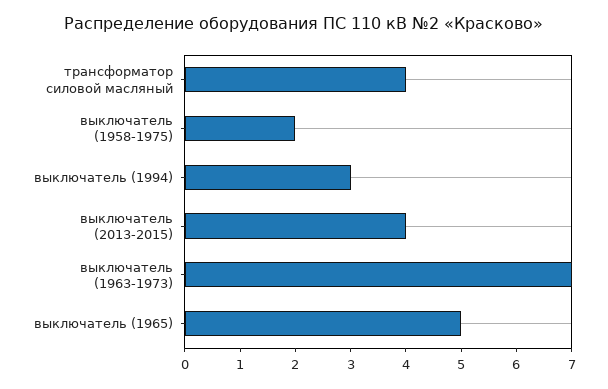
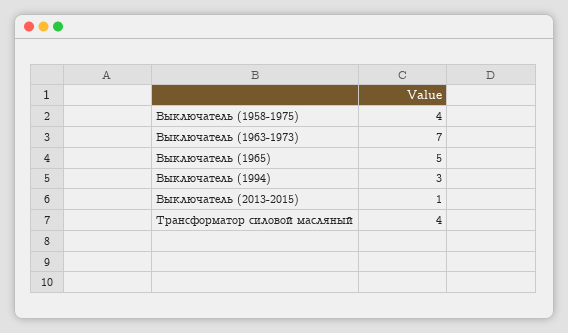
  {
    "трансформатор силовой масляный": 4,
-   "выключатель (1958-1975)": 2,
+   "выключатель (1958-1975)": 4,
    "выключатель (1994)": 3,
-   "выключатель (2013-2015)": 4,
+   "выключатель (2013-2015)": 1,
    "выключатель (1963-1973)": 7,
    "выключатель (1965)": 5
  }

